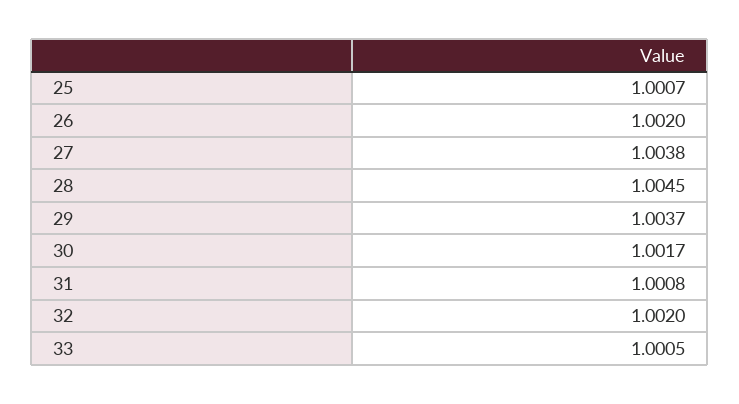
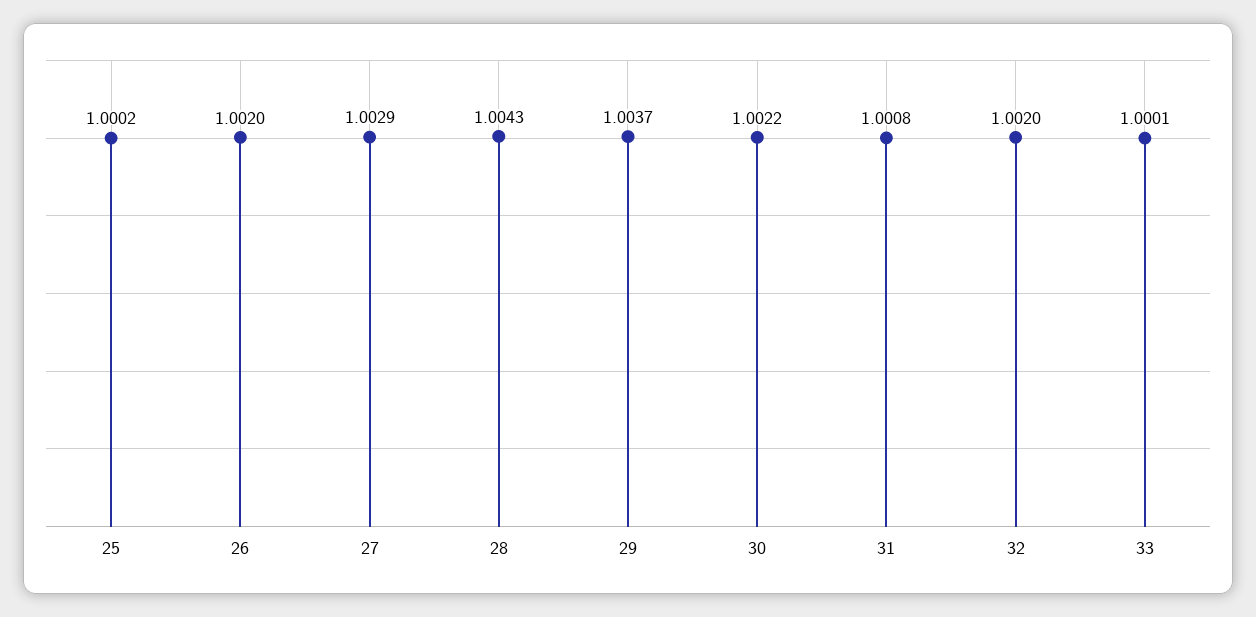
  {
-   "25": 1.0007,
+   "25": 1.0002,
    "26": 1.002,
-   "27": 1.0038,
+   "27": 1.0029,
-   "28": 1.0045,
+   "28": 1.0043,
    "29": 1.0037,
-   "30": 1.0017,
+   "30": 1.0022,
    "31": 1.0008,
    "32": 1.002,
-   "33": 1.0005
+   "33": 1.0001
  }

